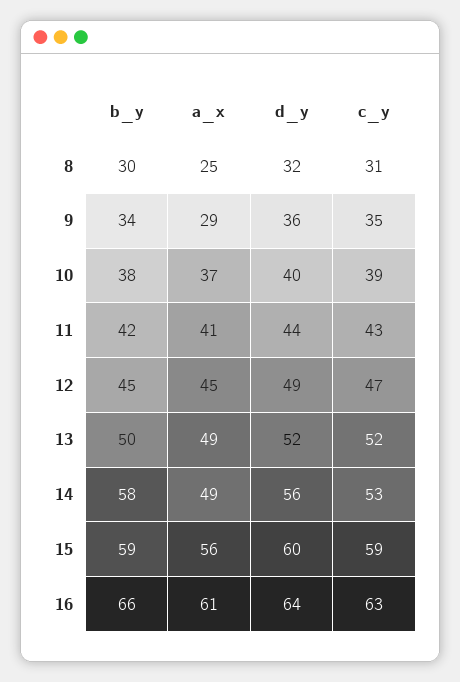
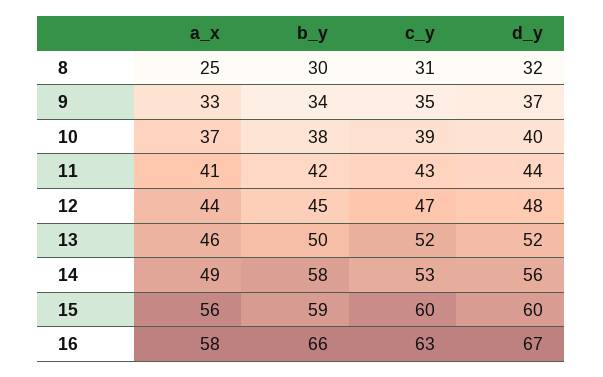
  {
    "b_y": {
      "8": 30,
      "9": 34,
      "10": 38,
      "11": 42,
      "12": 45,
      "13": 50,
      "14": 58,
      "15": 59,
      "16": 66
    },
    "a_x": {
      "8": 25,
-     "9": 29,
+     "9": 33,
      "10": 37,
      "11": 41,
-     "12": 45,
+     "12": 44,
-     "13": 49,
+     "13": 46,
      "14": 49,
      "15": 56,
-     "16": 61
+     "16": 58
    },
    "d_y": {
      "8": 32,
-     "9": 36,
+     "9": 37,
      "10": 40,
      "11": 44,
-     "12": 49,
+     "12": 48,
      "13": 52,
      "14": 56,
      "15": 60,
-     "16": 64
+     "16": 67
    },
    "c_y": {
      "8": 31,
      "9": 35,
      "10": 39,
      "11": 43,
      "12": 47,
      "13": 52,
      "14": 53,
-     "15": 59,
+     "15": 60,
      "16": 63
    }
  }

